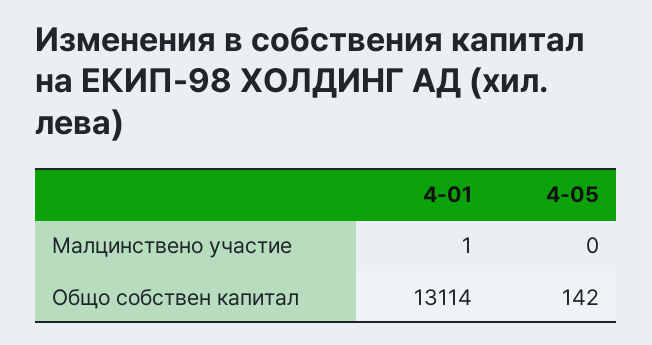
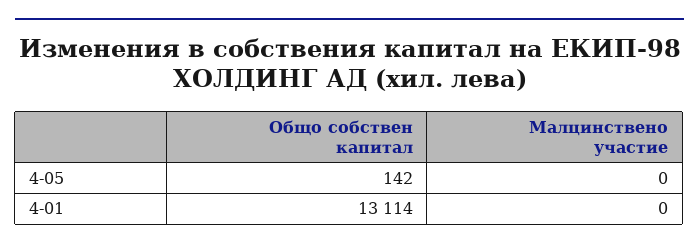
  {
    "4-01": {
-     "Малцинствено участие": 1,
+     "Малцинствено участие": 0,
      "Общо собствен капитал": 13114
    },
    "4-05": {
      "Малцинствено участие": 0,
      "Общо собствен капитал": 142
    }
  }

